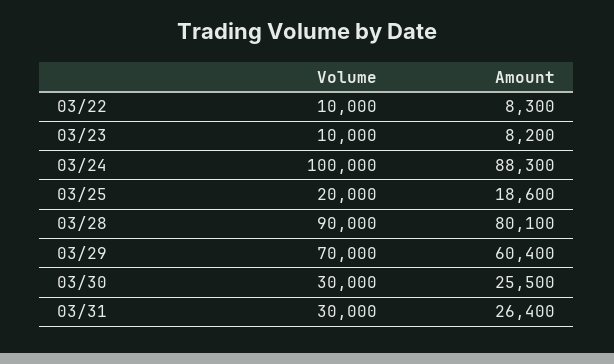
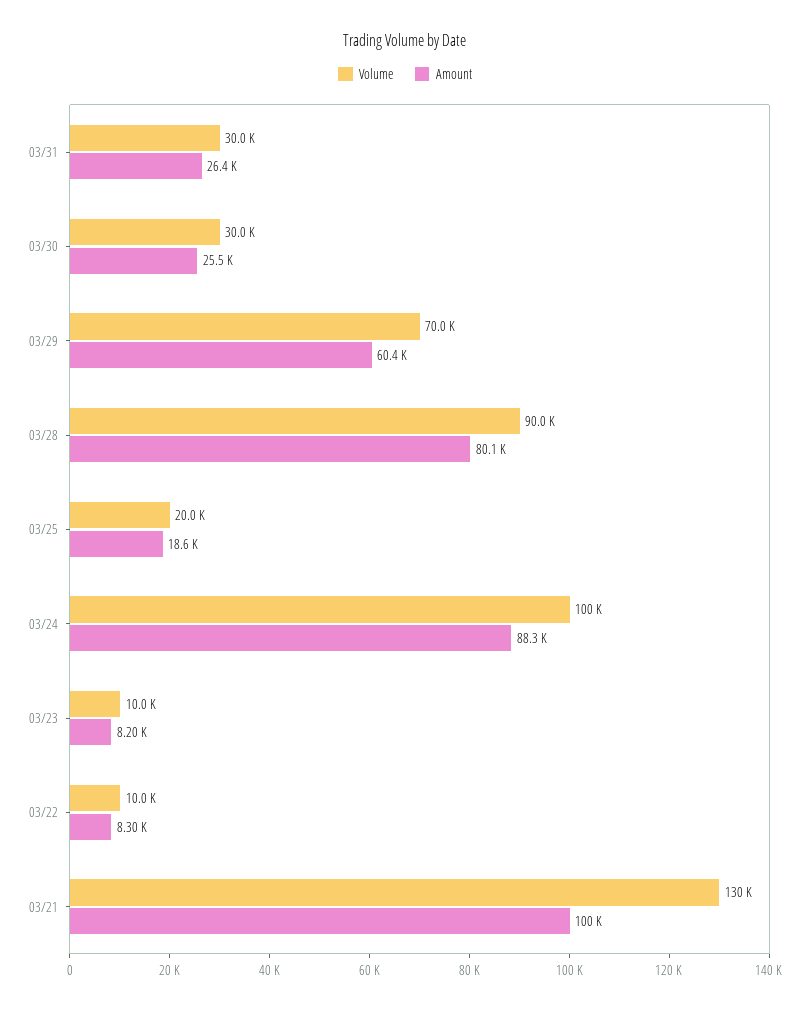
  {
    "Volume": {
      "03/22": 10000,
      "03/23": 10000,
      "03/24": 100000,
      "03/25": 20000,
      "03/28": 90000,
      "03/29": 70000,
      "03/30": 30000,
-     "03/31": 30000
+     "03/31": 30000,
+     "03/21": 130000
    },
    "Amount": {
      "03/22": 8300,
      "03/23": 8200,
      "03/24": 88300,
      "03/25": 18600,
      "03/28": 80100,
      "03/29": 60400,
      "03/30": 25500,
-     "03/31": 26400
+     "03/31": 26400,
+     "03/21": 100000
    }
  }

